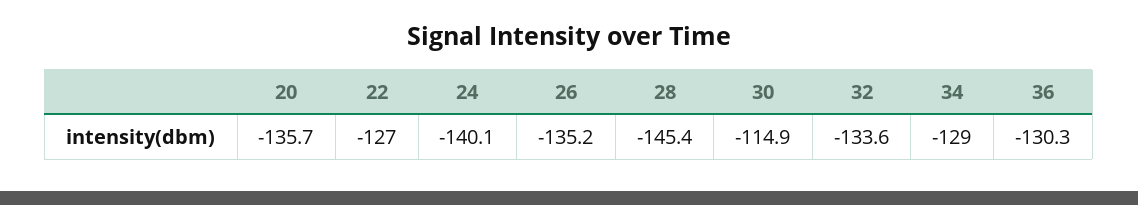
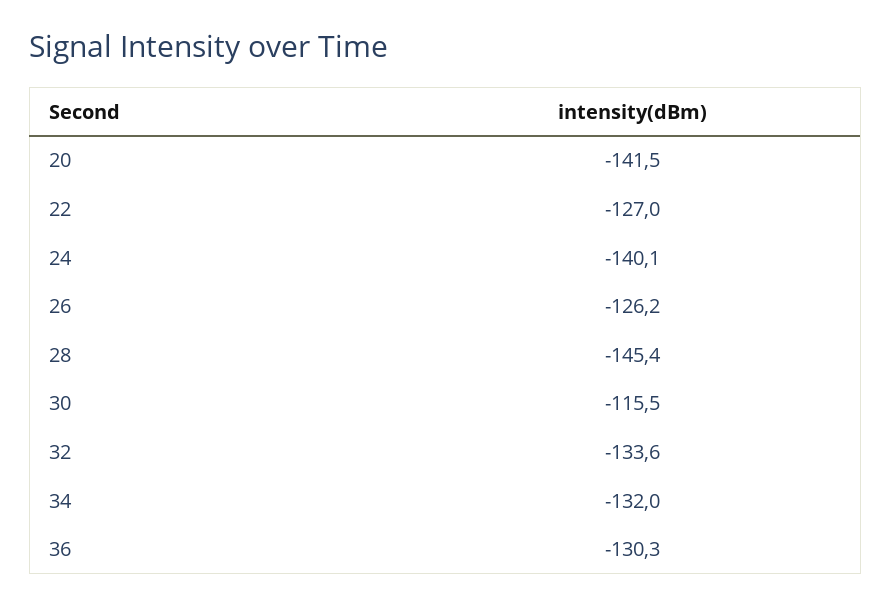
  {
-   "20": -135.7,
+   "20": -141.5,
    "22": -127,
    "24": -140.1,
-   "26": -135.2,
+   "26": -126.2,
    "28": -145.4,
-   "30": -114.9,
+   "30": -115.5,
    "32": -133.6,
-   "34": -129,
+   "34": -132,
    "36": -130.3
  }

